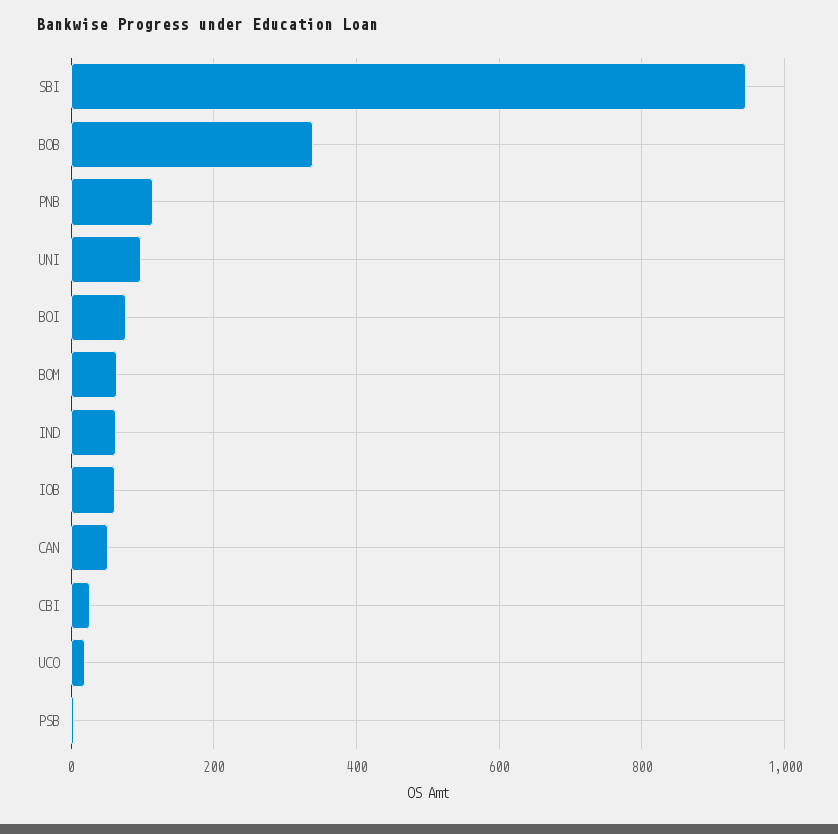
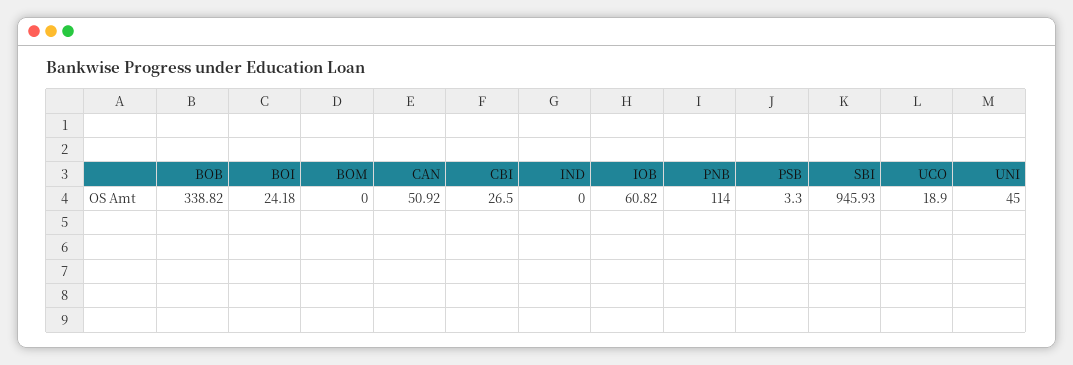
  {
    "SBI": 945.93,
    "BOB": 338.82,
    "PNB": 114,
-   "UNI": 100,
+   "UNI": 45,
-   "BOI": 80,
+   "BOI": 24.18,
-   "BOM": 60,
+   "BOM": 0,
-   "IND": 60,
+   "IND": 0,
    "IOB": 60.82,
    "CAN": 50.92,
    "CBI": 26.5,
    "UCO": 18.9,
    "PSB": 3.3
  }

